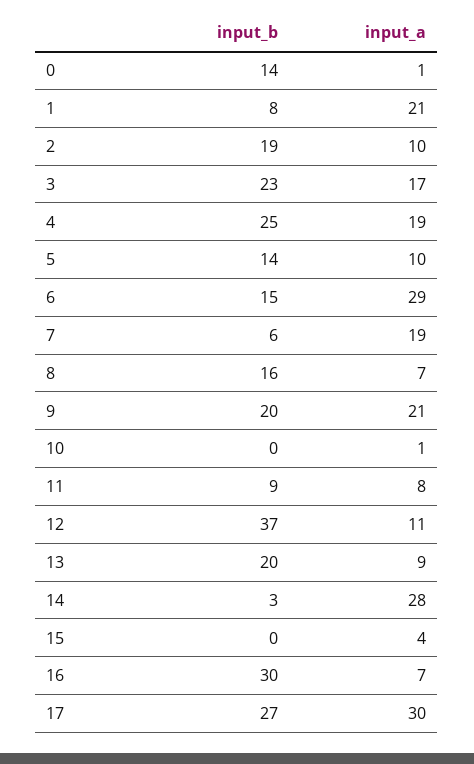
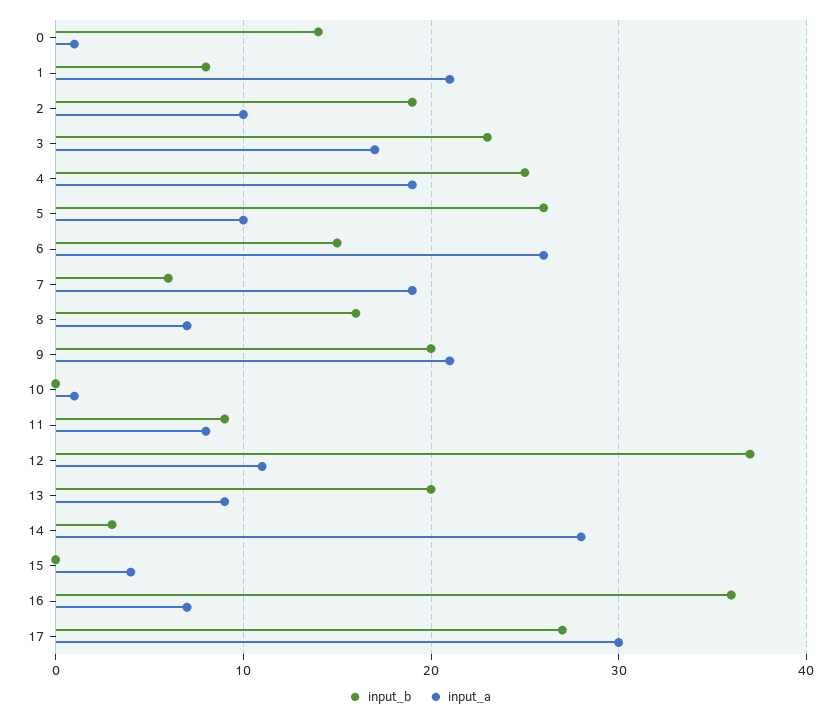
  {
    "input_b": {
      "0": 14,
      "1": 8,
      "2": 19,
      "3": 23,
      "4": 25,
-     "5": 14,
+     "5": 26,
      "6": 15,
      "7": 6,
      "8": 16,
      "9": 20,
      "10": 0,
      "11": 9,
      "12": 37,
      "13": 20,
      "14": 3,
      "15": 0,
-     "16": 30,
+     "16": 36,
      "17": 27
    },
    "input_a": {
      "0": 1,
      "1": 21,
      "2": 10,
      "3": 17,
      "4": 19,
      "5": 10,
-     "6": 29,
+     "6": 26,
      "7": 19,
      "8": 7,
      "9": 21,
      "10": 1,
      "11": 8,
      "12": 11,
      "13": 9,
      "14": 28,
      "15": 4,
      "16": 7,
      "17": 30
    }
  }

